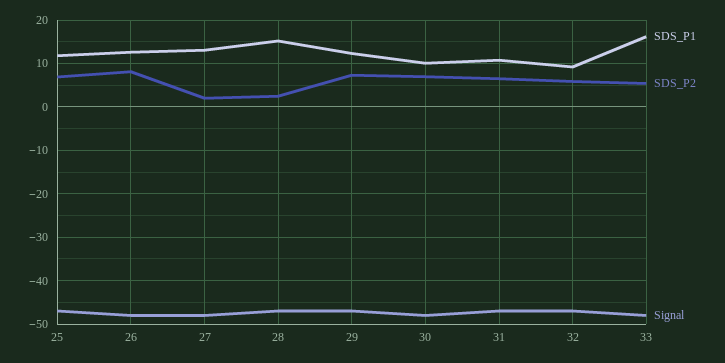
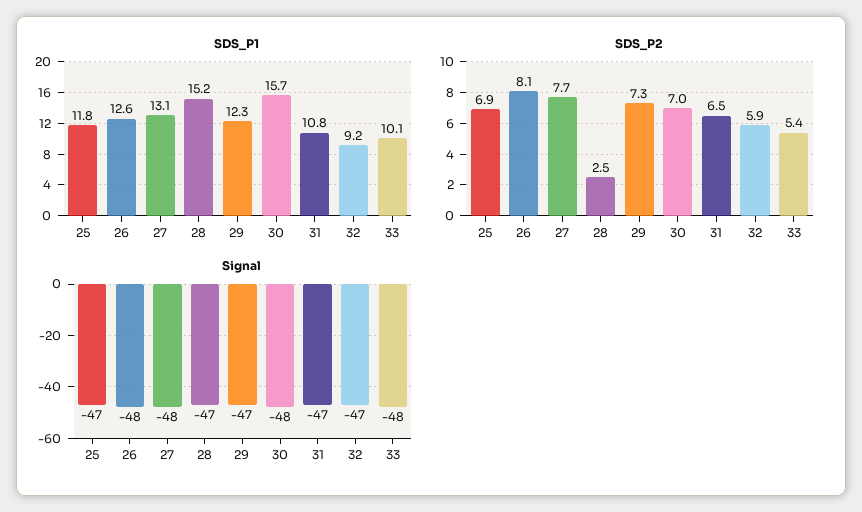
  {
    "SDS_P1": {
      "25": 11.8,
      "26": 12.6,
      "27": 13.1,
      "28": 15.2,
      "29": 12.3,
-     "30": 10,
+     "30": 15.7,
      "31": 10.8,
      "32": 9.2,
-     "33": 16
+     "33": 10.1
    },
    "SDS_P2": {
      "25": 6.9,
      "26": 8.1,
-     "27": 2,
+     "27": 7.7,
      "28": 2.5,
      "29": 7.3,
      "30": 7,
      "31": 6.5,
      "32": 5.9,
      "33": 5.4
    },
    "Signal": {
      "25": -47,
      "26": -48,
      "27": -48,
      "28": -47,
      "29": -47,
      "30": -48,
      "31": -47,
      "32": -47,
      "33": -48
    }
  }

